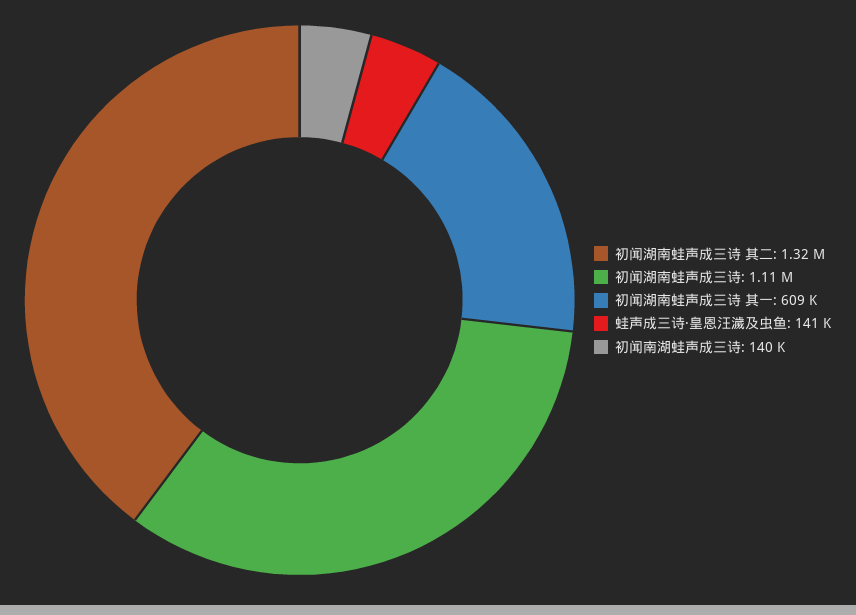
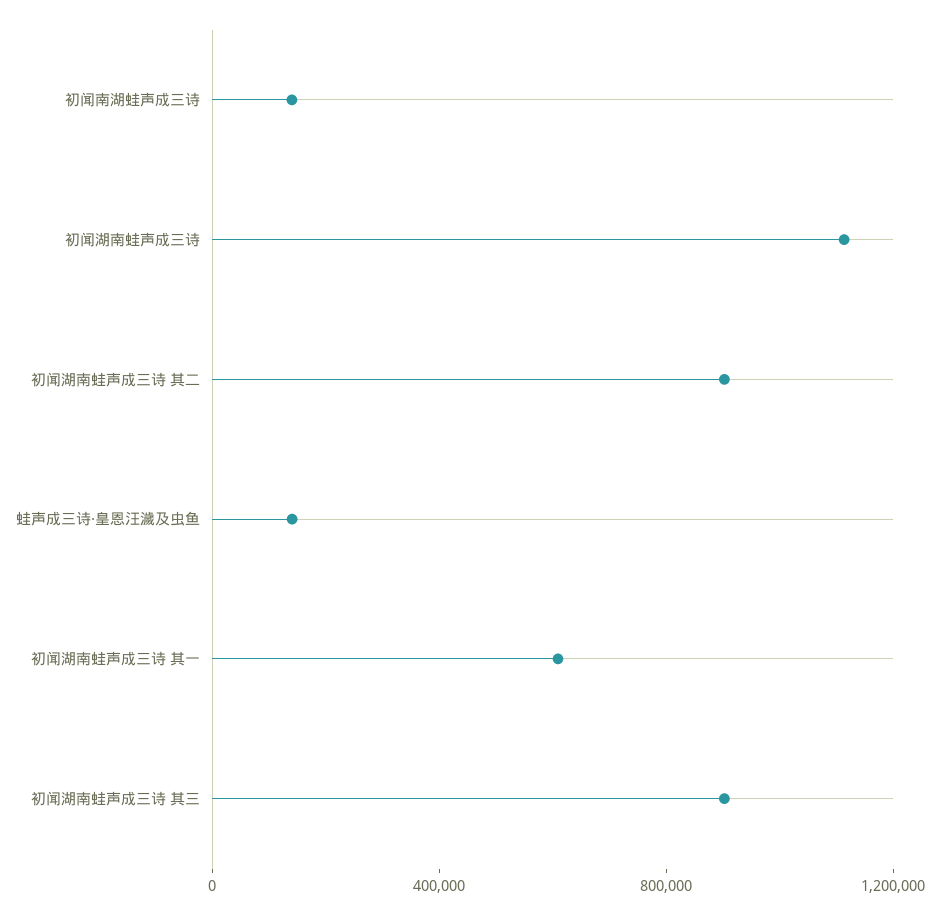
  {
-   "初闻湖南蛙声成三诗 其二": 1320000,
+   "初闻湖南蛙声成三诗 其二": 900000,
    "初闻湖南蛙声成三诗": 1110000,
    "初闻湖南蛙声成三诗 其一": 609000,
    "蛙声成三诗·皇恩汪濊及虫鱼": 141000,
-   "初闻南湖蛙声成三诗": 140000
+   "初闻南湖蛙声成三诗": 140000,
+   "初闻湖南蛙声成三诗 其三": 900000
  }

